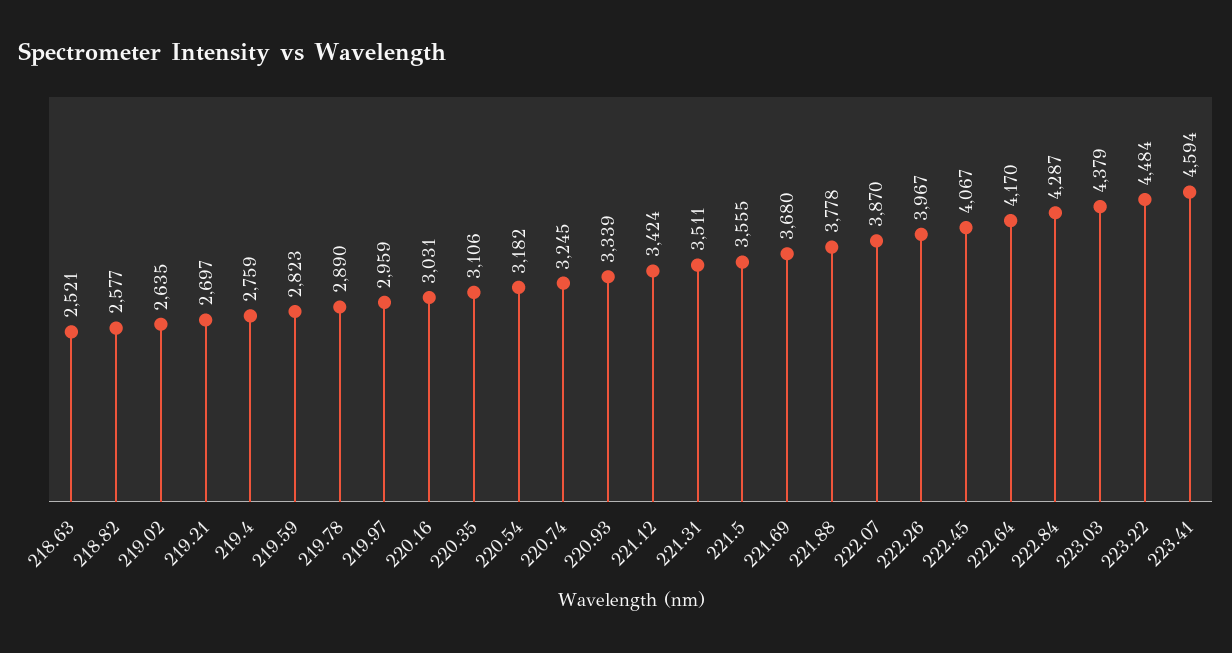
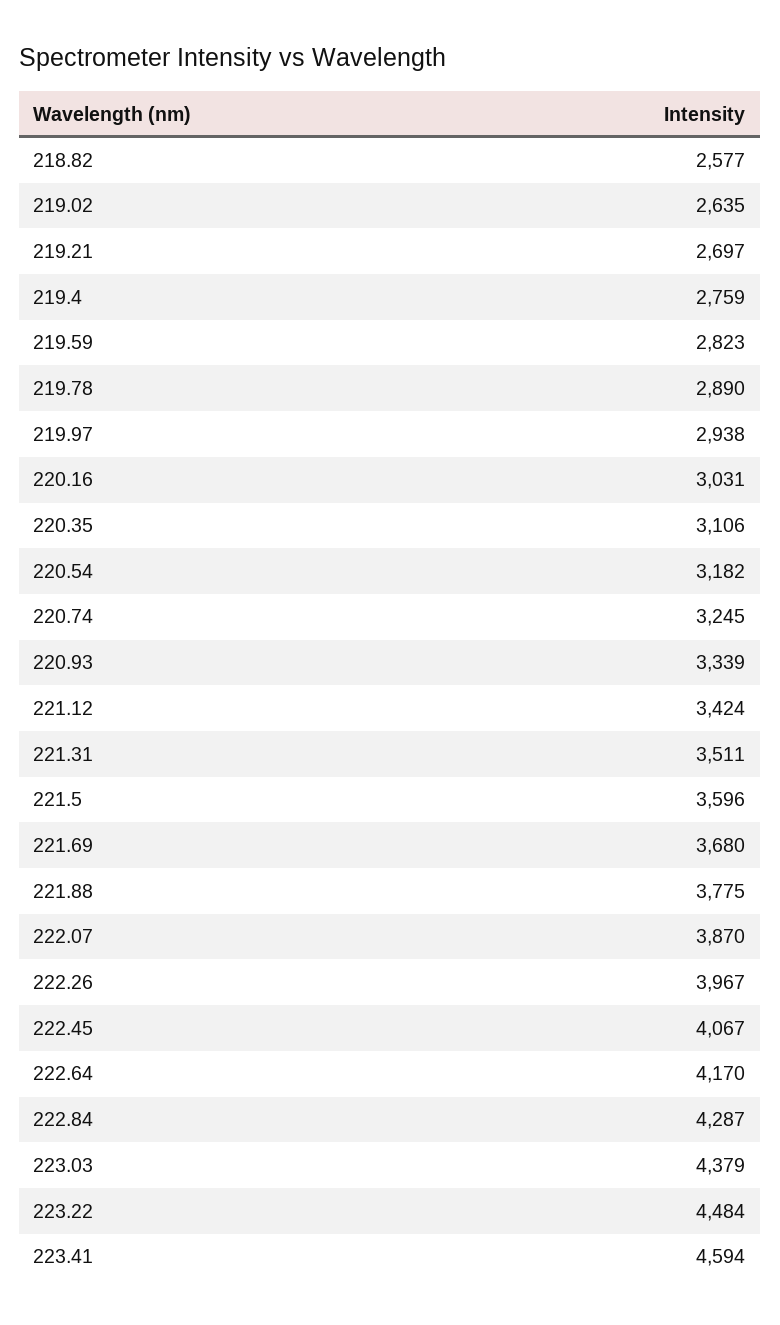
  {
-   "218.63": 2521,
    "218.82": 2577,
    "219.02": 2635,
    "219.21": 2697,
    "219.4": 2759,
    "219.59": 2823,
    "219.78": 2890,
-   "219.97": 2959,
+   "219.97": 2938,
    "220.16": 3031,
    "220.35": 3106,
    "220.54": 3182,
    "220.74": 3245,
    "220.93": 3339,
    "221.12": 3424,
    "221.31": 3511,
-   "221.5": 3555,
+   "221.5": 3596,
    "221.69": 3680,
-   "221.88": 3778,
+   "221.88": 3775,
    "222.07": 3870,
    "222.26": 3967,
    "222.45": 4067,
    "222.64": 4170,
    "222.84": 4287,
    "223.03": 4379,
    "223.22": 4484,
    "223.41": 4594
  }

